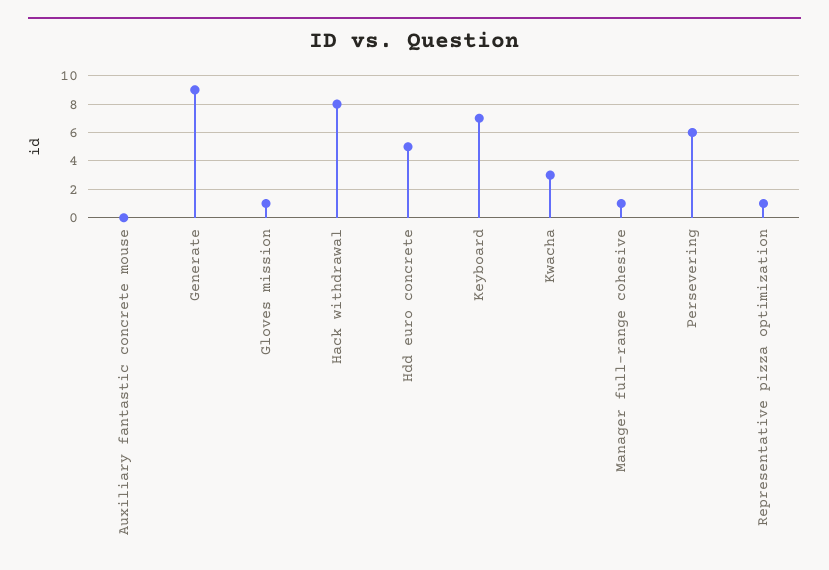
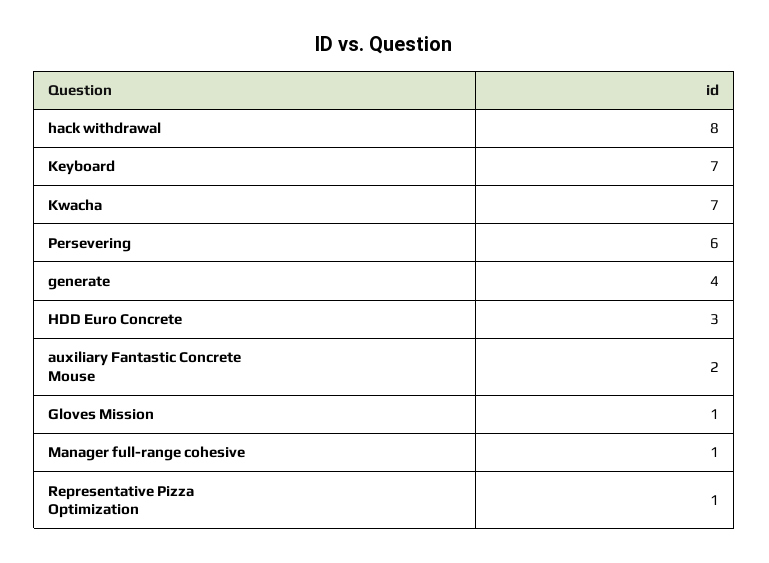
  {
-   "Auxiliary fantastic concrete mouse": 0,
+   "Auxiliary fantastic concrete mouse": 2,
-   "Generate": 9,
+   "Generate": 4,
    "Gloves mission": 1,
    "Hack withdrawal": 8,
-   "Hdd euro concrete": 5,
+   "Hdd euro concrete": 3,
    "Keyboard": 7,
-   "Kwacha": 3,
+   "Kwacha": 7,
    "Manager full-range cohesive": 1,
    "Persevering": 6,
    "Representative pizza optimization": 1
  }

